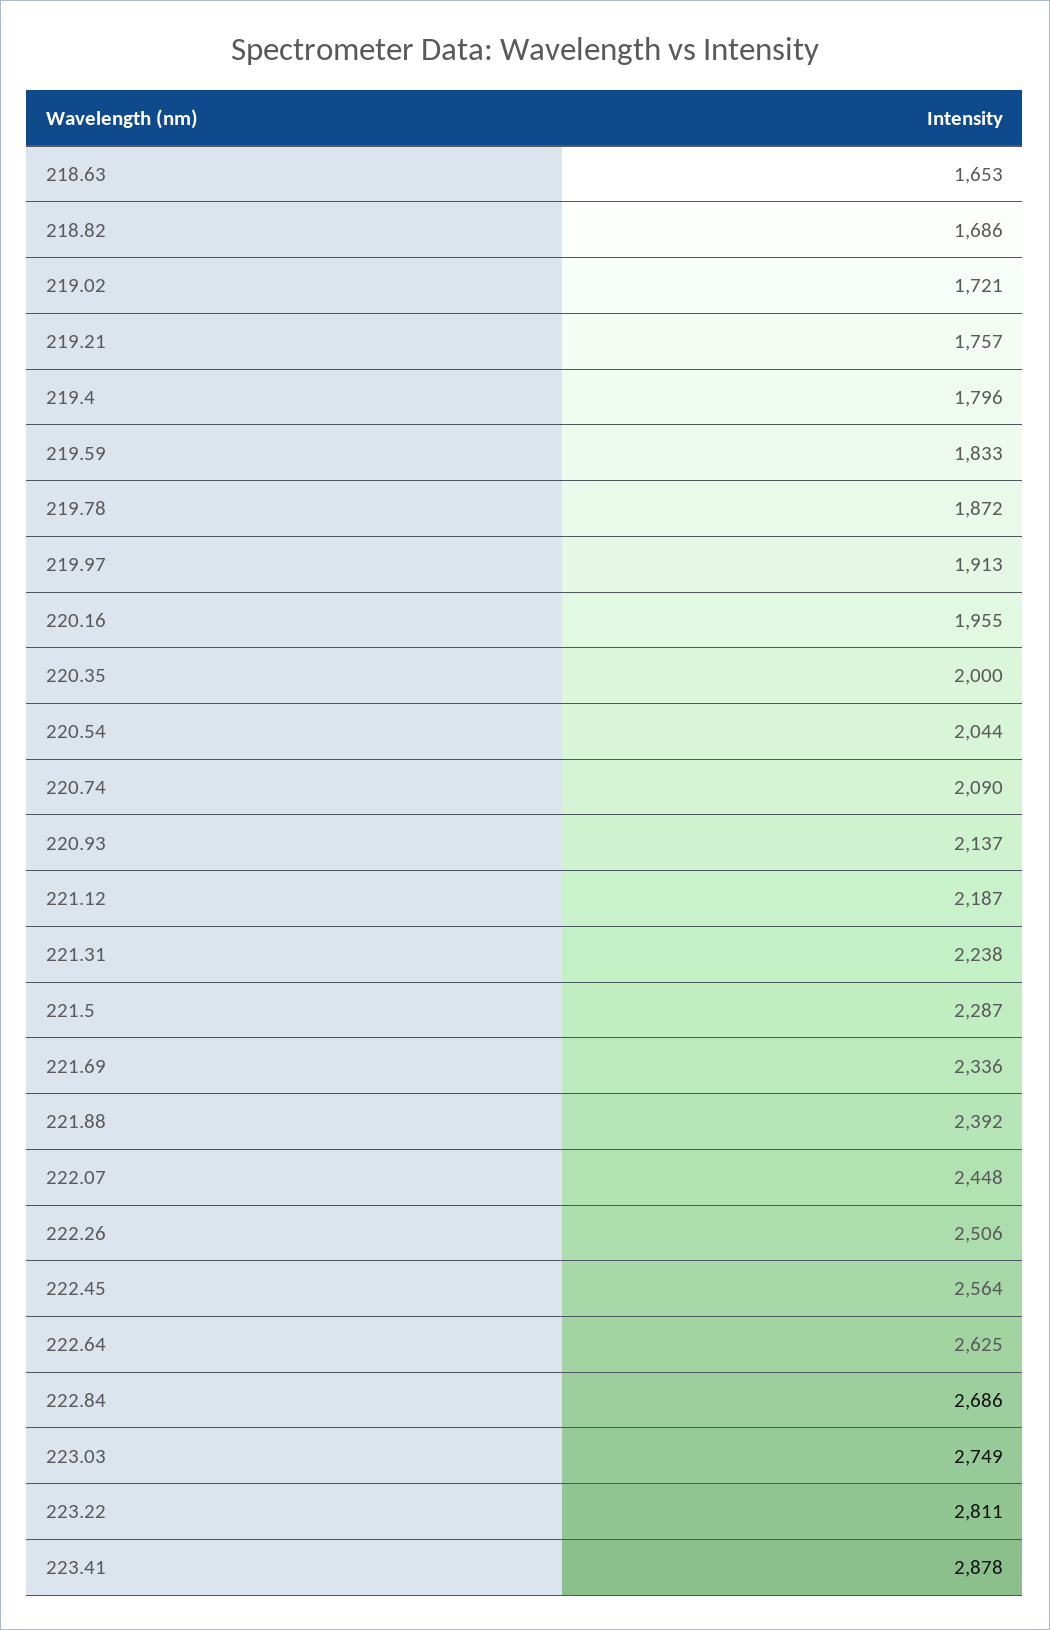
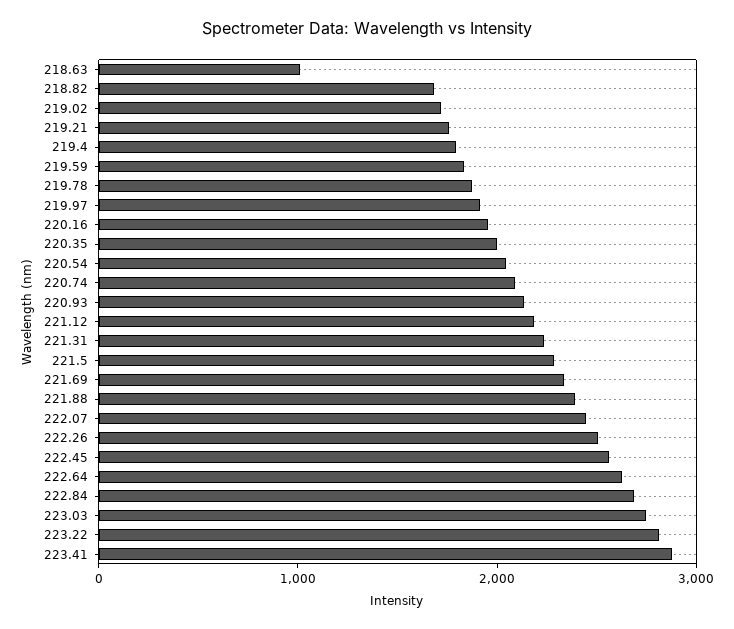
  {
-   "218.63": 1653,
+   "218.63": 1000,
    "218.82": 1686,
    "219.02": 1721,
    "219.21": 1757,
    "219.4": 1796,
    "219.59": 1833,
    "219.78": 1872,
    "219.97": 1913,
    "220.16": 1955,
    "220.35": 2000,
    "220.54": 2044,
    "220.74": 2090,
    "220.93": 2137,
    "221.12": 2187,
    "221.31": 2238,
    "221.5": 2287,
    "221.69": 2336,
    "221.88": 2392,
    "222.07": 2448,
    "222.26": 2506,
    "222.45": 2564,
    "222.64": 2625,
    "222.84": 2686,
    "223.03": 2749,
    "223.22": 2811,
    "223.41": 2878
  }

